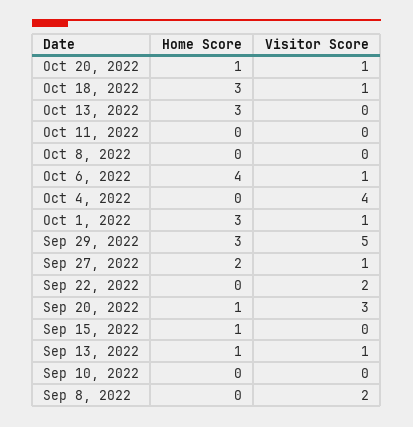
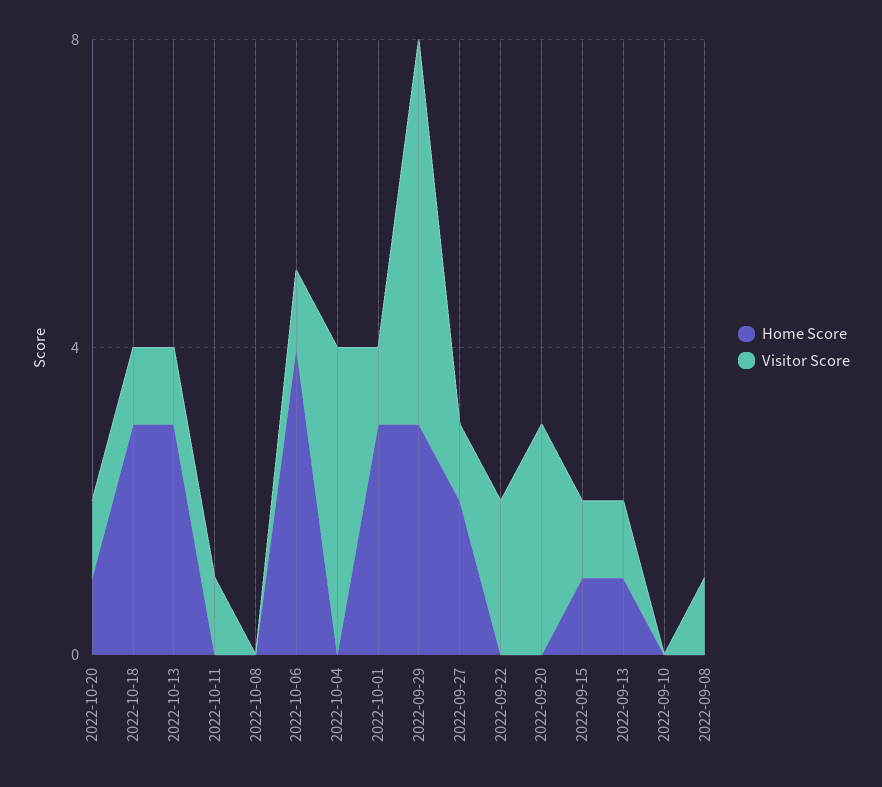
  {
    "Home Score": {
      "Oct 20, 2022": 1,
      "Oct 18, 2022": 3,
      "Oct 13, 2022": 3,
      "Oct 11, 2022": 0,
      "Oct 8, 2022": 0,
      "Oct 6, 2022": 4,
      "Oct 4, 2022": 0,
      "Oct 1, 2022": 3,
      "Sep 29, 2022": 3,
      "Sep 27, 2022": 2,
      "Sep 22, 2022": 0,
-     "Sep 20, 2022": 1,
+     "Sep 20, 2022": 0,
      "Sep 15, 2022": 1,
      "Sep 13, 2022": 1,
      "Sep 10, 2022": 0,
      "Sep 8, 2022": 0
    },
    "Visitor Score": {
      "Oct 20, 2022": 1,
      "Oct 18, 2022": 1,
-     "Oct 13, 2022": 0,
+     "Oct 13, 2022": 1,
-     "Oct 11, 2022": 0,
+     "Oct 11, 2022": 1,
      "Oct 8, 2022": 0,
      "Oct 6, 2022": 1,
      "Oct 4, 2022": 4,
      "Oct 1, 2022": 1,
      "Sep 29, 2022": 5,
      "Sep 27, 2022": 1,
      "Sep 22, 2022": 2,
      "Sep 20, 2022": 3,
-     "Sep 15, 2022": 0,
+     "Sep 15, 2022": 1,
      "Sep 13, 2022": 1,
      "Sep 10, 2022": 0,
-     "Sep 8, 2022": 2
+     "Sep 8, 2022": 1
    }
  }

